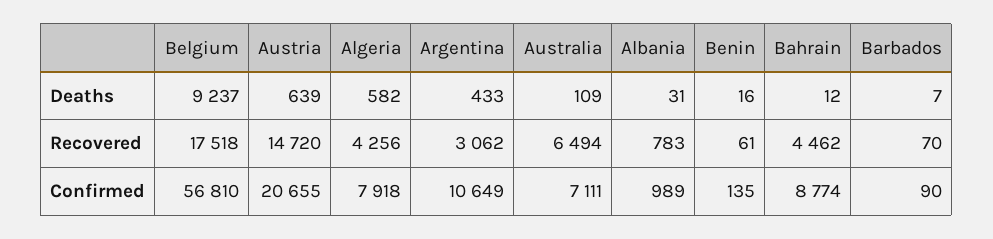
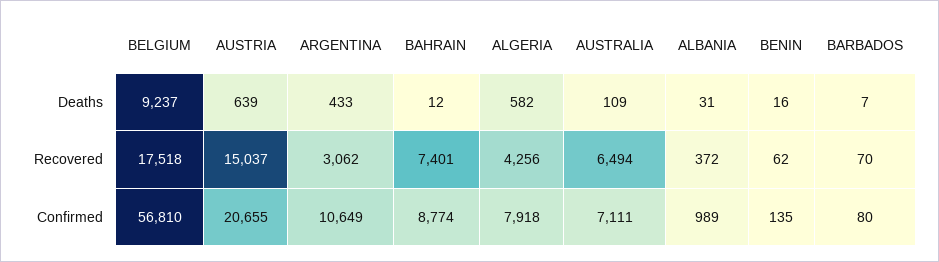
  {
    "Belgium": {
      "Deaths": 9237,
      "Recovered": 17518,
      "Confirmed": 56810
    },
    "Austria": {
      "Deaths": 639,
-     "Recovered": 14720,
+     "Recovered": 15037,
      "Confirmed": 20655
    },
    "Algeria": {
      "Deaths": 582,
      "Recovered": 4256,
      "Confirmed": 7918
    },
    "Argentina": {
      "Deaths": 433,
      "Recovered": 3062,
      "Confirmed": 10649
    },
    "Australia": {
      "Deaths": 109,
      "Recovered": 6494,
      "Confirmed": 7111
    },
    "Albania": {
      "Deaths": 31,
-     "Recovered": 783,
+     "Recovered": 372,
      "Confirmed": 989
    },
    "Benin": {
      "Deaths": 16,
-     "Recovered": 61,
+     "Recovered": 62,
      "Confirmed": 135
    },
    "Bahrain": {
      "Deaths": 12,
-     "Recovered": 4462,
+     "Recovered": 7401,
      "Confirmed": 8774
    },
    "Barbados": {
      "Deaths": 7,
      "Recovered": 70,
-     "Confirmed": 90
+     "Confirmed": 80
    }
  }

